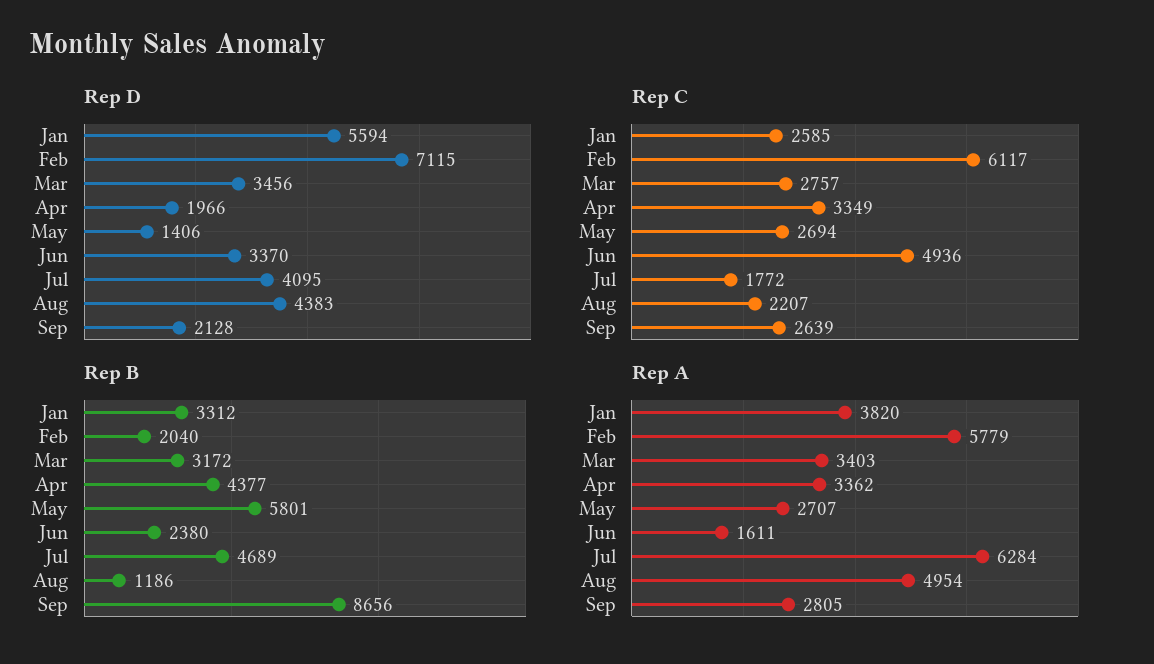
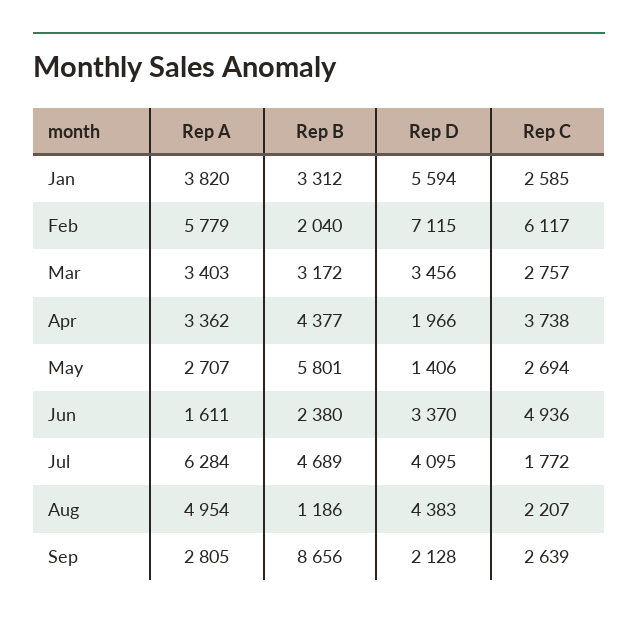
  {
    "Rep D": {
      "Jan": 5594,
      "Feb": 7115,
      "Mar": 3456,
      "Apr": 1966,
      "May": 1406,
      "Jun": 3370,
      "Jul": 4095,
      "Aug": 4383,
      "Sep": 2128
    },
    "Rep C": {
      "Jan": 2585,
      "Feb": 6117,
      "Mar": 2757,
-     "Apr": 3349,
+     "Apr": 3738,
      "May": 2694,
      "Jun": 4936,
      "Jul": 1772,
      "Aug": 2207,
      "Sep": 2639
    },
    "Rep B": {
      "Jan": 3312,
      "Feb": 2040,
      "Mar": 3172,
      "Apr": 4377,
      "May": 5801,
      "Jun": 2380,
      "Jul": 4689,
      "Aug": 1186,
      "Sep": 8656
    },
    "Rep A": {
      "Jan": 3820,
      "Feb": 5779,
      "Mar": 3403,
      "Apr": 3362,
      "May": 2707,
      "Jun": 1611,
      "Jul": 6284,
      "Aug": 4954,
      "Sep": 2805
    }
  }

